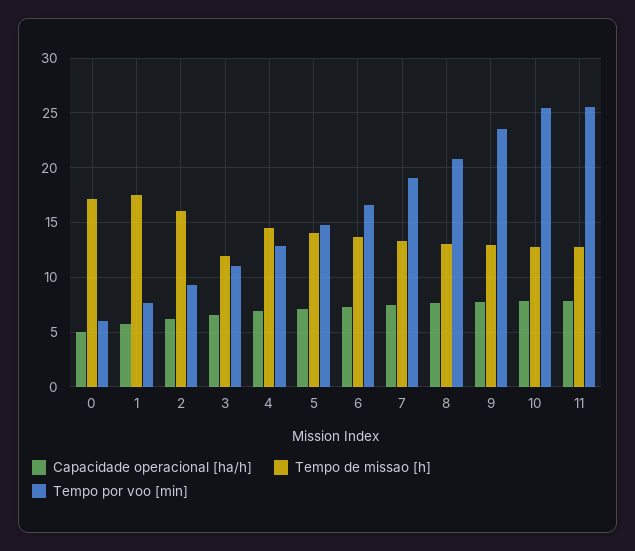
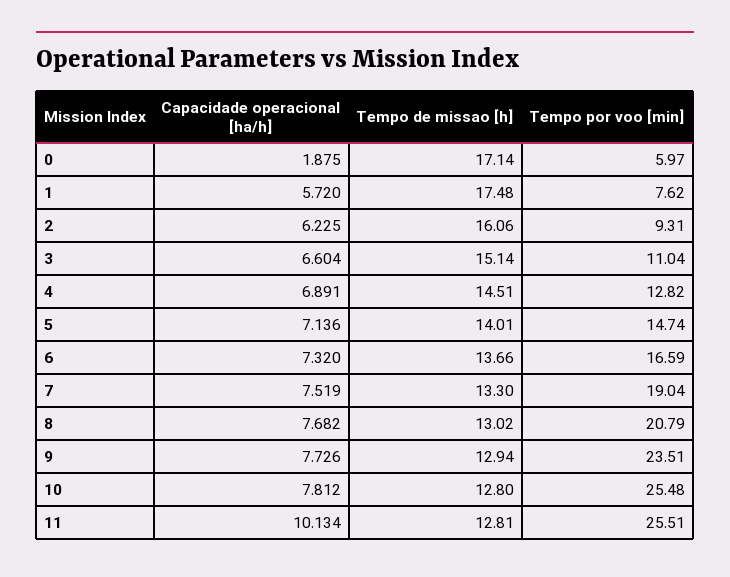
  {
    "Capacidade operacional [ha/h]": {
-     "0": 5,
+     "0": 1.875,
      "1": 5.72,
      "2": 6.225,
      "3": 6.604,
      "4": 6.891,
      "5": 7.136,
      "6": 7.32,
      "7": 7.519,
      "8": 7.682,
      "9": 7.726,
      "10": 7.812,
-     "11": 8
+     "11": 10.134
    },
    "Tempo de missao [h]": {
      "0": 17.14,
      "1": 17.48,
      "2": 16.06,
-     "3": 12,
+     "3": 15.14,
      "4": 14.51,
      "5": 14.01,
      "6": 13.66,
      "7": 13.3,
      "8": 13.02,
      "9": 12.94,
      "10": 12.8,
      "11": 12.81
    },
    "Tempo por voo [min]": {
      "0": 5.97,
      "1": 7.62,
      "2": 9.31,
      "3": 11.04,
      "4": 12.82,
      "5": 14.74,
      "6": 16.59,
      "7": 19.04,
      "8": 20.79,
      "9": 23.51,
      "10": 25.48,
      "11": 25.51
    }
  }

